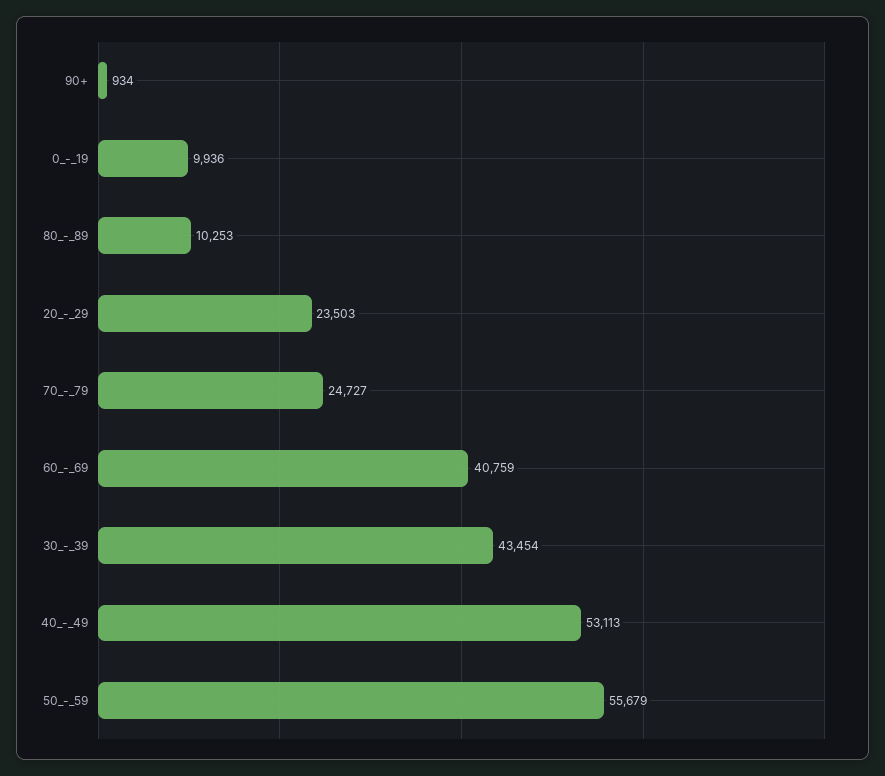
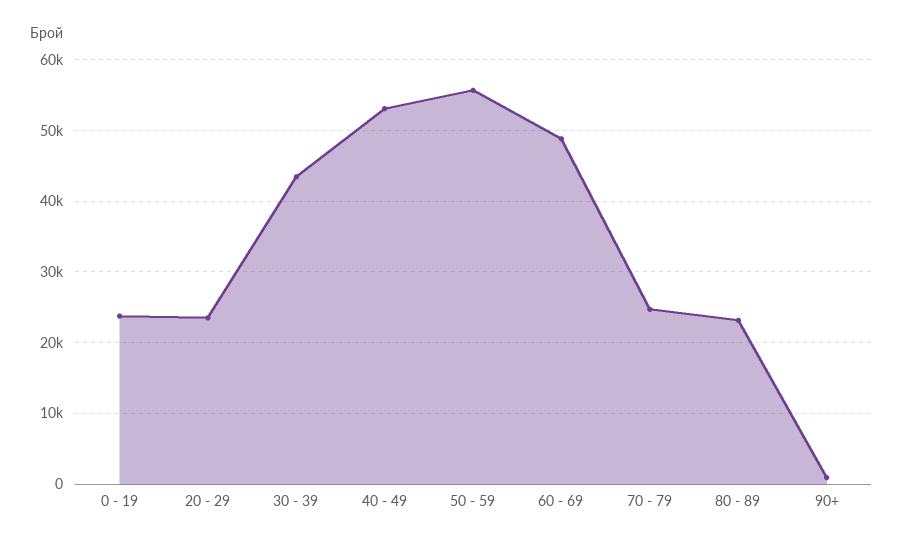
  {
    "90+": 934,
-   "0_-_19": 9936,
+   "0_-_19": 24000,
-   "80_-_89": 10253,
+   "80_-_89": 23000,
    "20_-_29": 23503,
    "70_-_79": 24727,
-   "60_-_69": 40759,
+   "60_-_69": 49000,
    "30_-_39": 43454,
    "40_-_49": 53113,
    "50_-_59": 55679
  }

